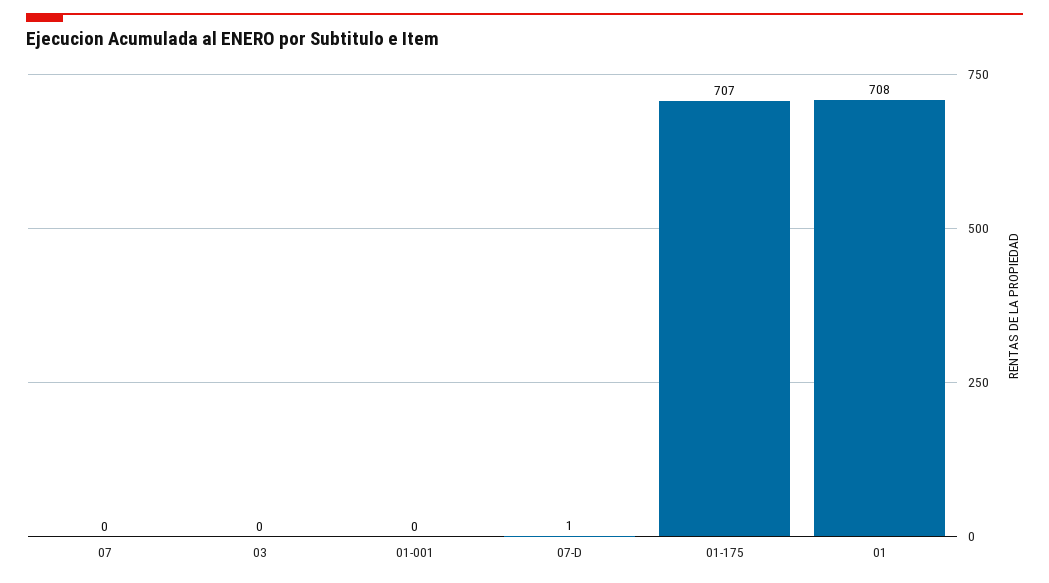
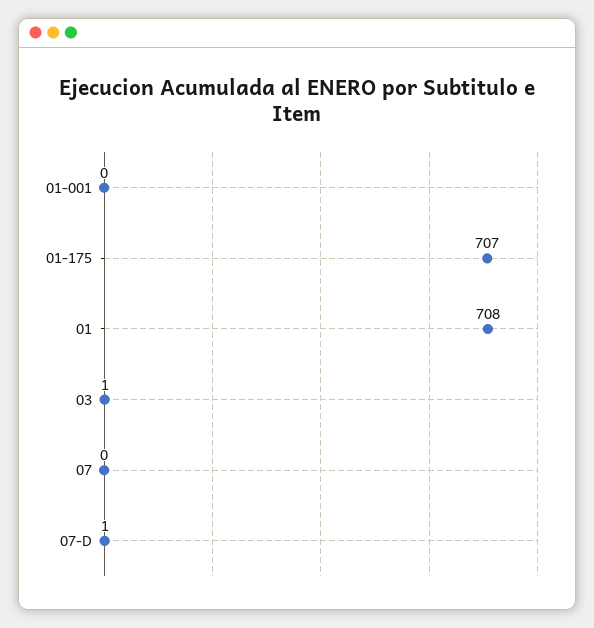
  {
    "07": 0,
-   "03": 0,
+   "03": 1,
    "01-001": 0,
    "07-D": 1,
    "01-175": 707,
    "01": 708
  }

